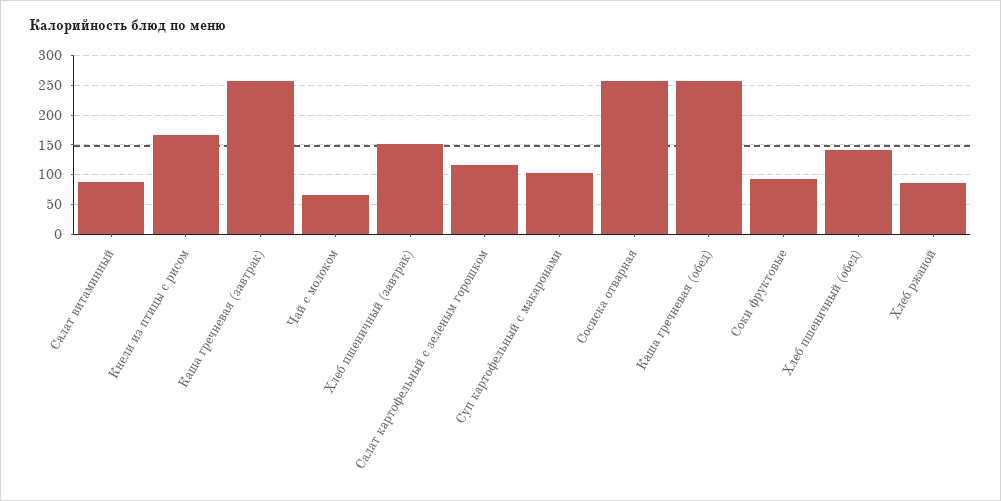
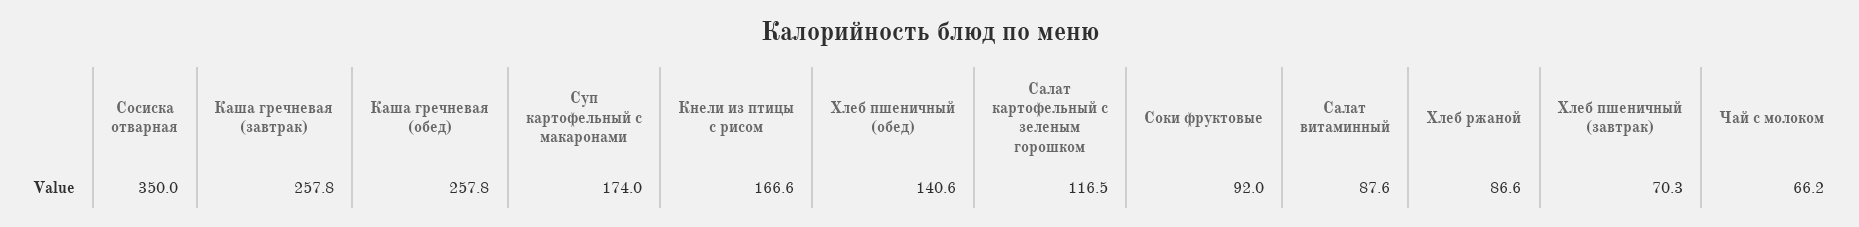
  {
    "Салат витаминный": 87.6,
    "Кнели из птицы с рисом": 166.6,
    "Каша гречневая (завтрак)": 257.8,
    "Чай с молоком": 66.2,
-   "Хлеб пшеничный (завтрак)": 150,
+   "Хлеб пшеничный (завтрак)": 70.3,
    "Салат картофельный с зеленым горошком": 116.5,
-   "Суп картофельный с макаронами": 100,
+   "Суп картофельный с макаронами": 174,
-   "Сосиска отварная": 250,
+   "Сосиска отварная": 350,
    "Каша гречневая (обед)": 257.8,
    "Соки фруктовые": 92,
    "Хлеб пшеничный (обед)": 140.6,
    "Хлеб ржаной": 86.6
  }

